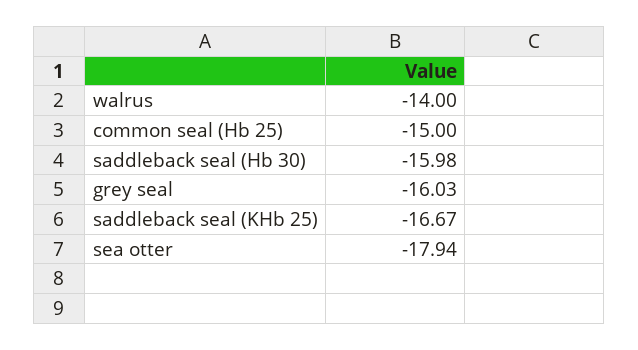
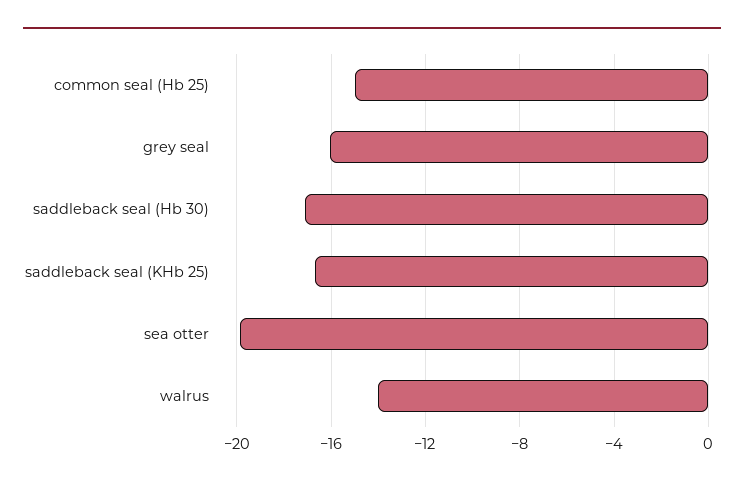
  {
    "walrus": -14,
    "common seal (Hb 25)": -15,
-   "saddleback seal (Hb 30)": -15.98,
+   "saddleback seal (Hb 30)": -17,
    "grey seal": -16.03,
    "saddleback seal (KHb 25)": -16.67,
-   "sea otter": -17.94
+   "sea otter": -20
  }

